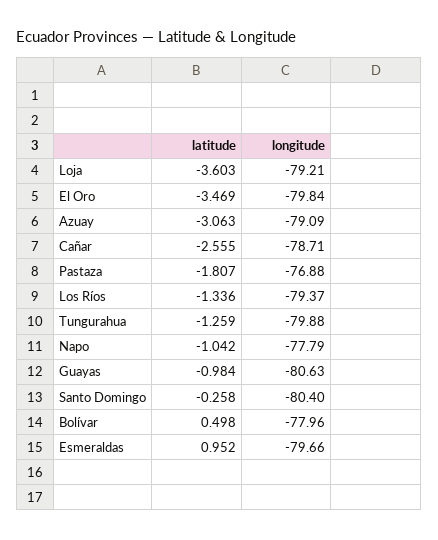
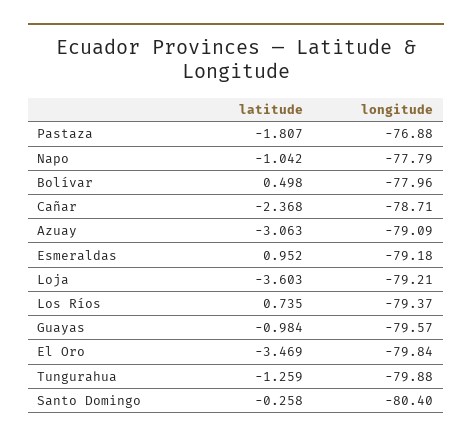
  {
    "latitude": {
      "Loja": -3.603,
      "El Oro": -3.469,
      "Azuay": -3.063,
-     "Cañar": -2.555,
+     "Cañar": -2.368,
      "Pastaza": -1.807,
-     "Los Ríos": -1.336,
+     "Los Ríos": 0.735,
      "Tungurahua": -1.259,
      "Napo": -1.042,
      "Guayas": -0.984,
      "Santo Domingo": -0.258,
      "Bolívar": 0.498,
      "Esmeraldas": 0.952
    },
    "longitude": {
      "Loja": -79.21,
      "El Oro": -79.84,
      "Azuay": -79.09,
      "Cañar": -78.71,
      "Pastaza": -76.88,
      "Los Ríos": -79.37,
      "Tungurahua": -79.88,
      "Napo": -77.79,
-     "Guayas": -80.63,
+     "Guayas": -79.57,
      "Santo Domingo": -80.4,
      "Bolívar": -77.96,
-     "Esmeraldas": -79.66
+     "Esmeraldas": -79.18
    }
  }

